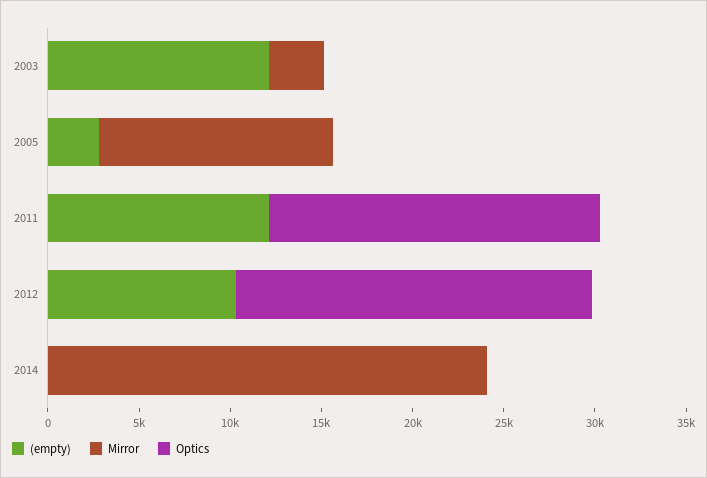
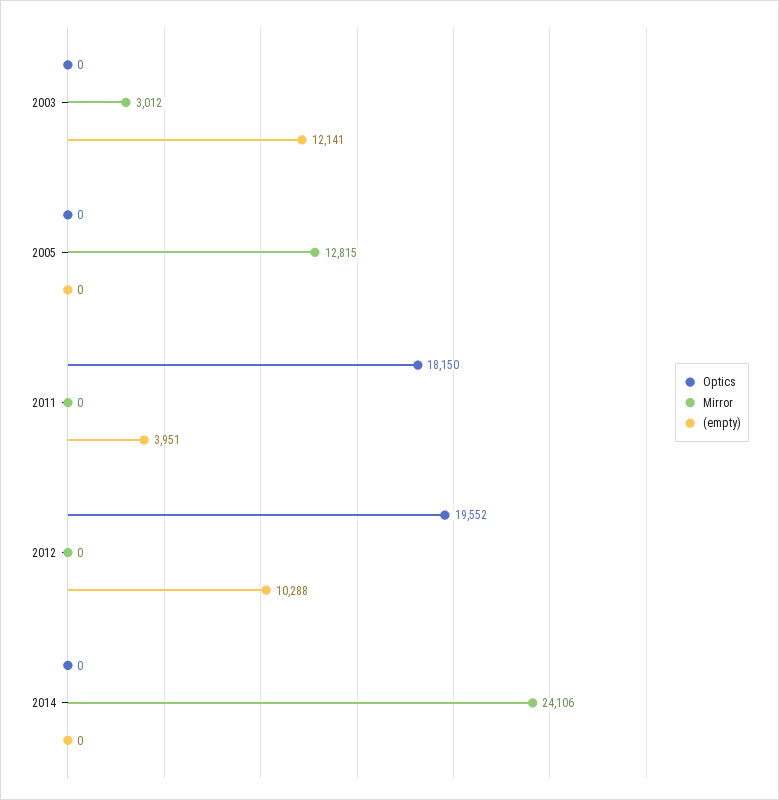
  {
    "(empty)": {
      "2003": 12141,
-     "2005": 3000,
+     "2005": 0,
-     "2011": 12000,
+     "2011": 3951,
      "2012": 10288,
      "2014": 0
    },
    "Mirror": {
      "2003": 3012,
      "2005": 12815,
      "2011": 0,
      "2012": 0,
      "2014": 24106
    },
    "Optics": {
      "2003": 0,
      "2005": 0,
      "2011": 18150,
      "2012": 19552,
      "2014": 0
    }
  }

